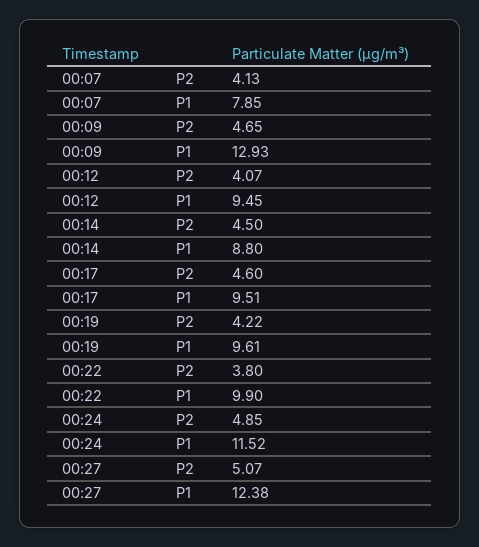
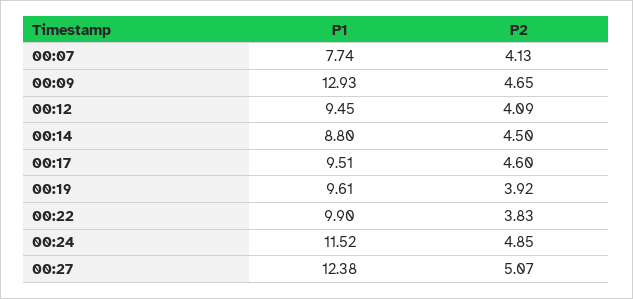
  {
    "00:07": {
      "P2": 4.13,
-     "P1": 7.85
+     "P1": 7.74
    },
    "00:09": {
      "P2": 4.65,
      "P1": 12.93
    },
    "00:12": {
-     "P2": 4.07,
+     "P2": 4.09,
      "P1": 9.45
    },
    "00:14": {
      "P2": 4.5,
      "P1": 8.8
    },
    "00:17": {
      "P2": 4.6,
      "P1": 9.51
    },
    "00:19": {
-     "P2": 4.22,
+     "P2": 3.92,
      "P1": 9.61
    },
    "00:22": {
-     "P2": 3.8,
+     "P2": 3.83,
      "P1": 9.9
    },
    "00:24": {
      "P2": 4.85,
      "P1": 11.52
    },
    "00:27": {
      "P2": 5.07,
      "P1": 12.38
    }
  }

